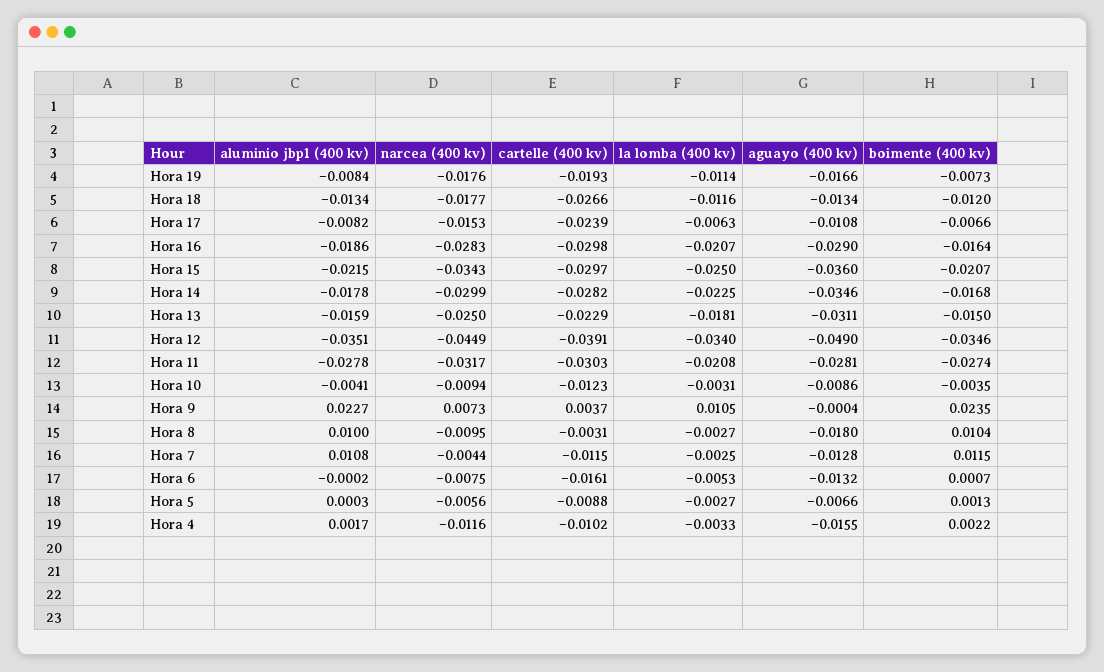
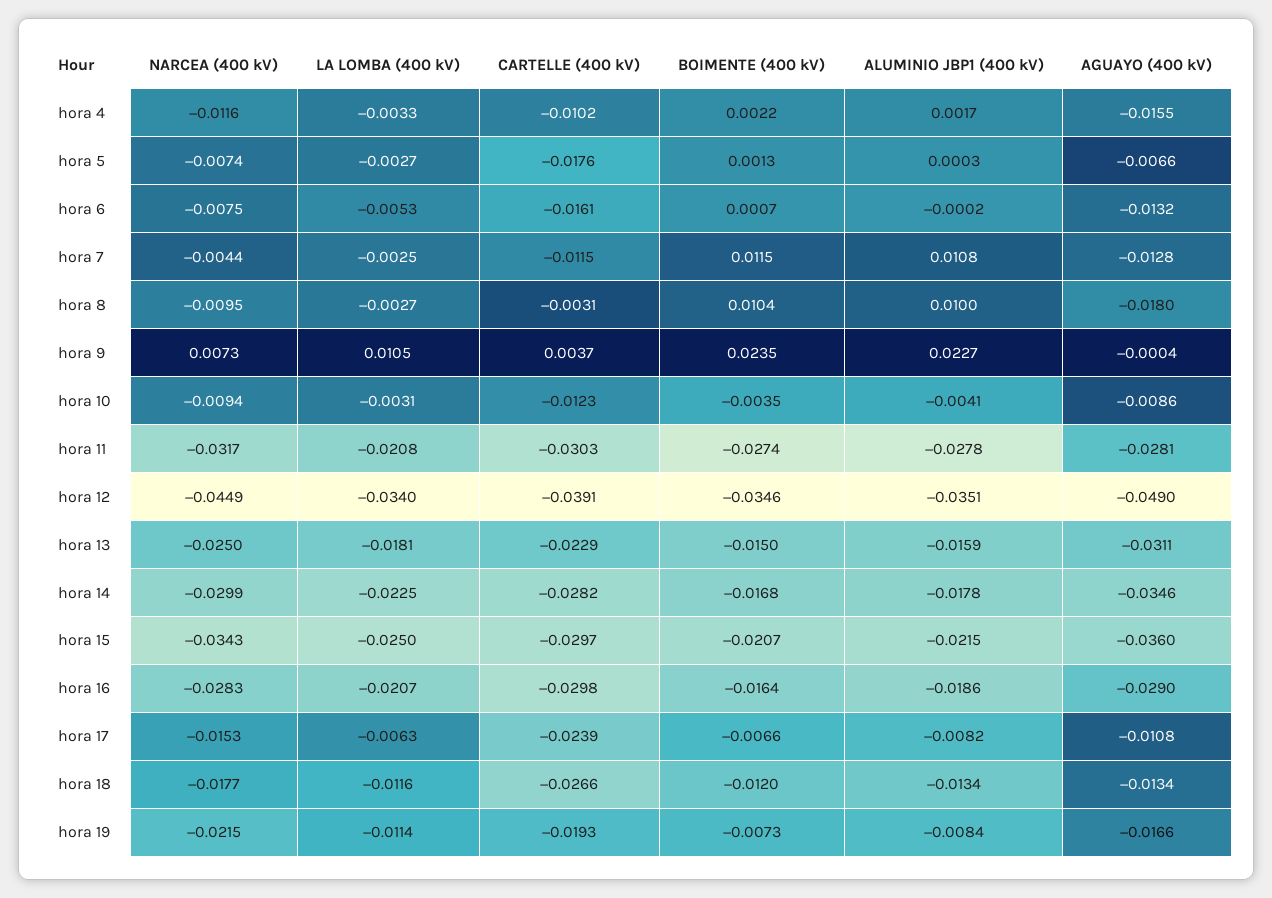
  {
    "aluminio jbp1 (400 kv)": {
      "Hora 19": -0.0084,
      "Hora 18": -0.0134,
      "Hora 17": -0.0082,
      "Hora 16": -0.0186,
      "Hora 15": -0.0215,
      "Hora 14": -0.0178,
      "Hora 13": -0.0159,
      "Hora 12": -0.0351,
      "Hora 11": -0.0278,
      "Hora 10": -0.0041,
      "Hora 9": 0.0227,
      "Hora 8": 0.01,
      "Hora 7": 0.0108,
      "Hora 6": -0.0002,
      "Hora 5": 0.0003,
      "Hora 4": 0.0017
    },
    "narcea (400 kv)": {
-     "Hora 19": -0.0176,
+     "Hora 19": -0.0215,
      "Hora 18": -0.0177,
      "Hora 17": -0.0153,
      "Hora 16": -0.0283,
      "Hora 15": -0.0343,
      "Hora 14": -0.0299,
      "Hora 13": -0.025,
      "Hora 12": -0.0449,
      "Hora 11": -0.0317,
      "Hora 10": -0.0094,
      "Hora 9": 0.0073,
      "Hora 8": -0.0095,
      "Hora 7": -0.0044,
      "Hora 6": -0.0075,
-     "Hora 5": -0.0056,
+     "Hora 5": -0.0074,
      "Hora 4": -0.0116
    },
    "cartelle (400 kv)": {
      "Hora 19": -0.0193,
      "Hora 18": -0.0266,
      "Hora 17": -0.0239,
      "Hora 16": -0.0298,
      "Hora 15": -0.0297,
      "Hora 14": -0.0282,
      "Hora 13": -0.0229,
      "Hora 12": -0.0391,
      "Hora 11": -0.0303,
      "Hora 10": -0.0123,
      "Hora 9": 0.0037,
      "Hora 8": -0.0031,
      "Hora 7": -0.0115,
      "Hora 6": -0.0161,
-     "Hora 5": -0.0088,
+     "Hora 5": -0.0176,
      "Hora 4": -0.0102
    },
    "la lomba (400 kv)": {
      "Hora 19": -0.0114,
      "Hora 18": -0.0116,
      "Hora 17": -0.0063,
      "Hora 16": -0.0207,
      "Hora 15": -0.025,
      "Hora 14": -0.0225,
      "Hora 13": -0.0181,
      "Hora 12": -0.034,
      "Hora 11": -0.0208,
      "Hora 10": -0.0031,
      "Hora 9": 0.0105,
      "Hora 8": -0.0027,
      "Hora 7": -0.0025,
      "Hora 6": -0.0053,
      "Hora 5": -0.0027,
      "Hora 4": -0.0033
    },
    "aguayo (400 kv)": {
      "Hora 19": -0.0166,
      "Hora 18": -0.0134,
      "Hora 17": -0.0108,
      "Hora 16": -0.029,
      "Hora 15": -0.036,
      "Hora 14": -0.0346,
      "Hora 13": -0.0311,
      "Hora 12": -0.049,
      "Hora 11": -0.0281,
      "Hora 10": -0.0086,
      "Hora 9": -0.0004,
      "Hora 8": -0.018,
      "Hora 7": -0.0128,
      "Hora 6": -0.0132,
      "Hora 5": -0.0066,
      "Hora 4": -0.0155
    },
    "boimente (400 kv)": {
      "Hora 19": -0.0073,
      "Hora 18": -0.012,
      "Hora 17": -0.0066,
      "Hora 16": -0.0164,
      "Hora 15": -0.0207,
      "Hora 14": -0.0168,
      "Hora 13": -0.015,
      "Hora 12": -0.0346,
      "Hora 11": -0.0274,
      "Hora 10": -0.0035,
      "Hora 9": 0.0235,
      "Hora 8": 0.0104,
      "Hora 7": 0.0115,
      "Hora 6": 0.0007,
      "Hora 5": 0.0013,
      "Hora 4": 0.0022
    }
  }

